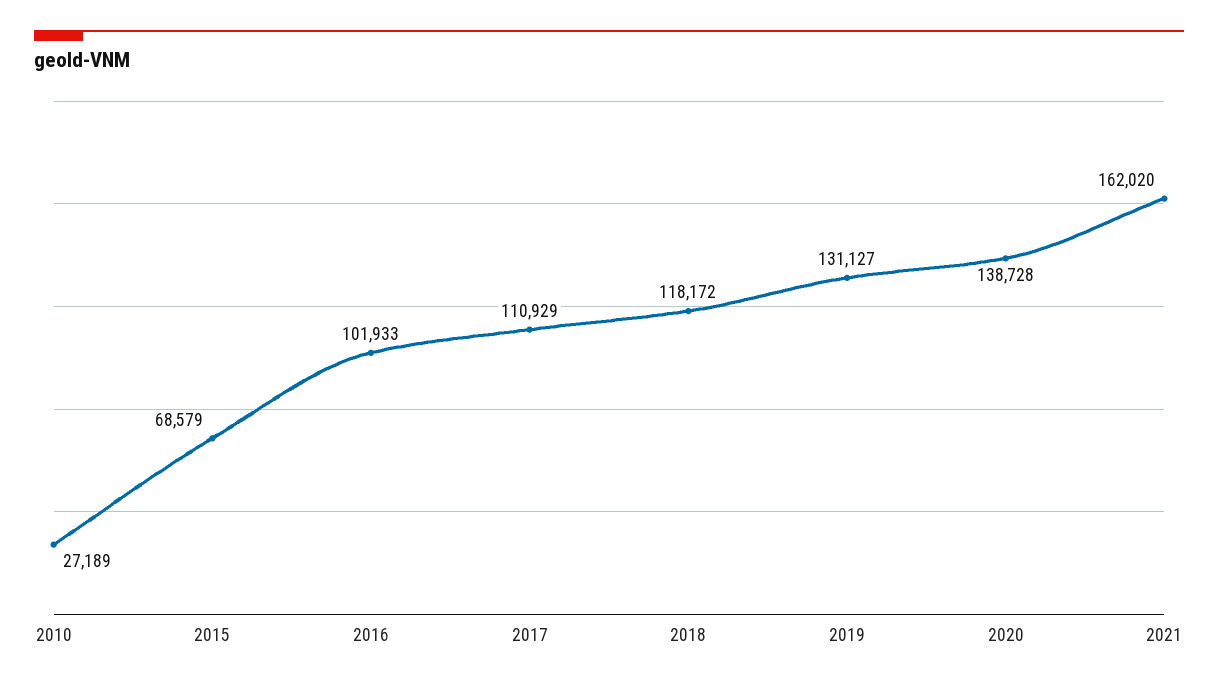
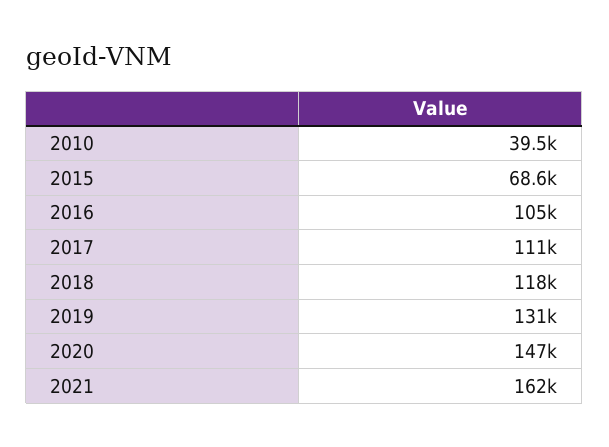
  {
-   "2010": 27189,
+   "2010": 39500,
    "2015": 68579,
-   "2016": 101933,
+   "2016": 105000,
    "2017": 110929,
    "2018": 118172,
    "2019": 131127,
-   "2020": 138728,
+   "2020": 147000,
    "2021": 162020
  }

